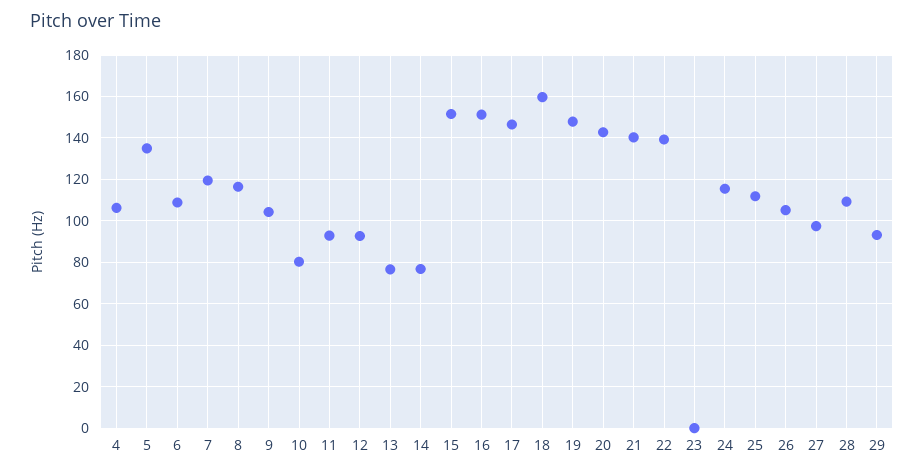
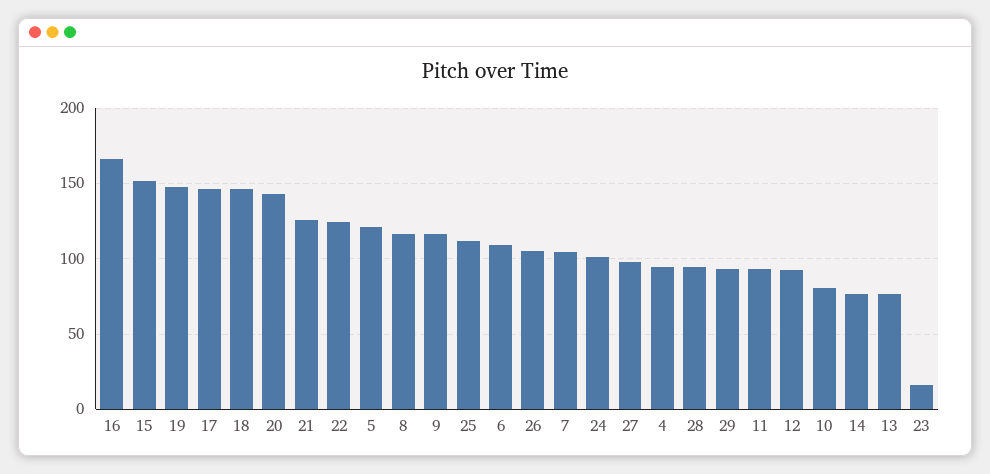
  {
-   "4": 105,
+   "4": 95,
-   "5": 135,
+   "5": 120,
    "6": 110,
-   "7": 120,
+   "7": 105,
    "8": 115,
-   "9": 105,
+   "9": 115,
    "10": 80,
    "11": 95,
    "12": 95,
    "13": 75,
    "14": 75,
    "15": 150,
-   "16": 150,
+   "16": 165,
    "17": 145,
-   "18": 160,
+   "18": 145,
    "19": 150,
    "20": 145,
-   "21": 140,
+   "21": 125,
-   "22": 140,
+   "22": 125,
-   "23": 0,
+   "23": 15,
-   "24": 115,
+   "24": 100,
    "25": 110,
    "26": 105,
    "27": 100,
-   "28": 110,
+   "28": 95,
    "29": 95
  }

